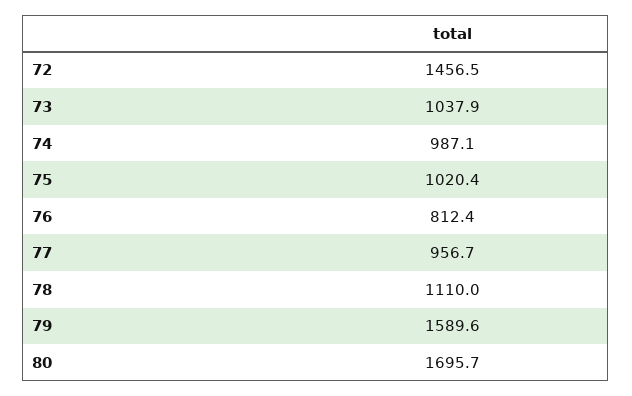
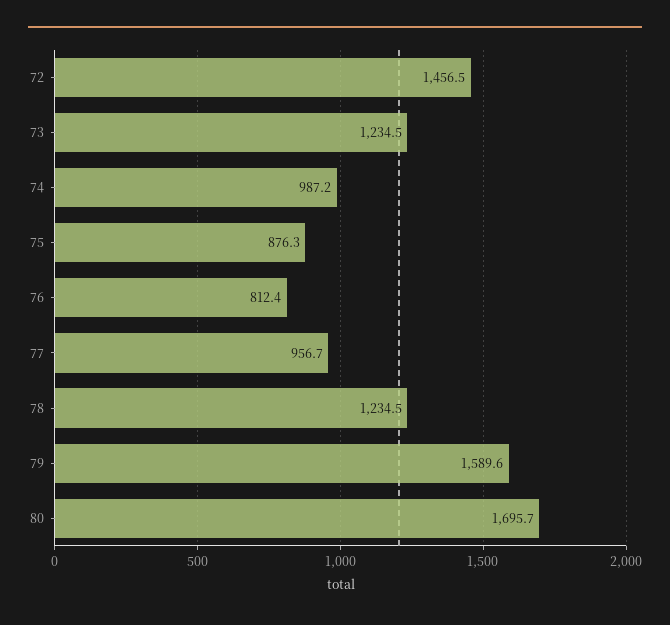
  {
    "72": 1456.5,
-   "73": 1037.9,
+   "73": 1234.5,
-   "74": 987.1,
+   "74": 987.2,
-   "75": 1020.4,
+   "75": 876.3,
    "76": 812.4,
    "77": 956.7,
-   "78": 1110,
+   "78": 1234.5,
    "79": 1589.6,
    "80": 1695.7
  }

